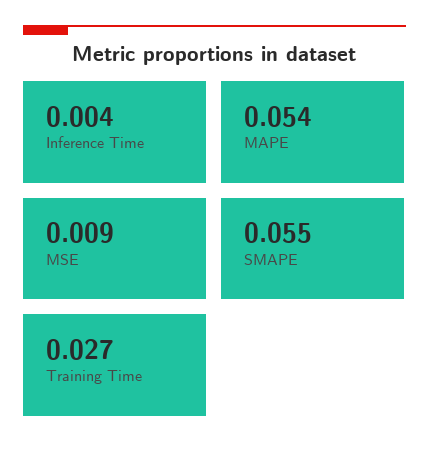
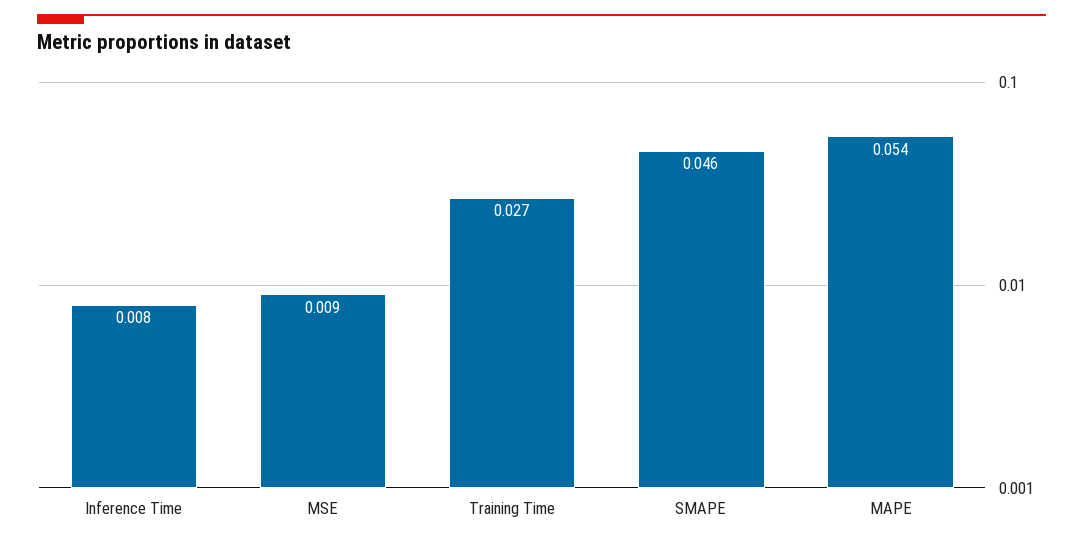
  {
-   "Inference Time": 0.004,
+   "Inference Time": 0.008,
    "MAPE": 0.054,
    "MSE": 0.009,
-   "SMAPE": 0.055,
+   "SMAPE": 0.046,
    "Training Time": 0.027
  }

